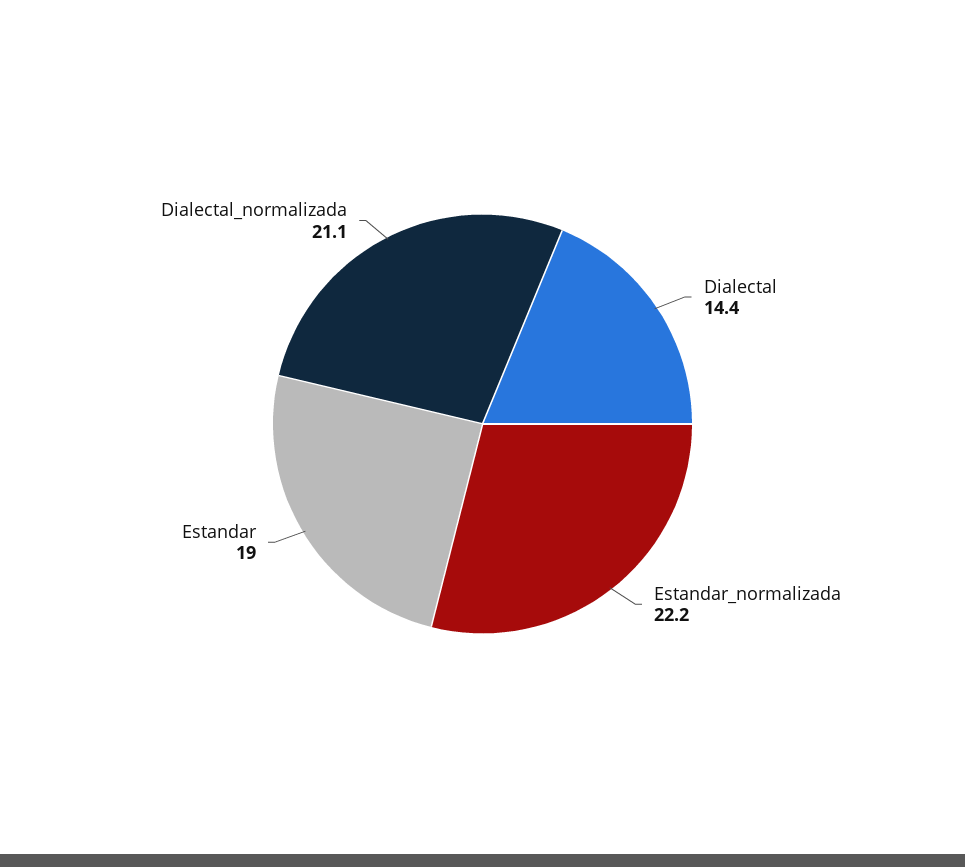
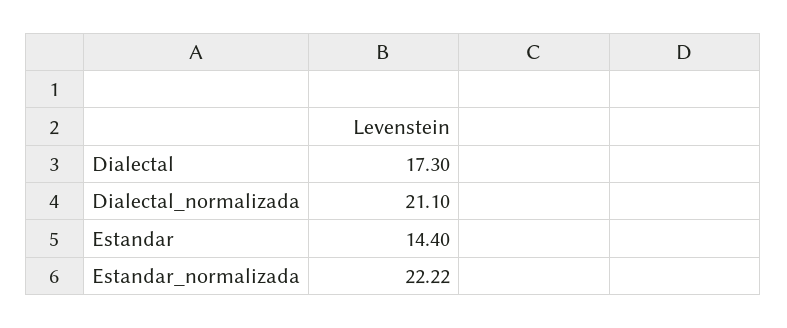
  {
-   "Dialectal": 14.4,
+   "Dialectal": 17.3,
    "Estandar_normalizada": 22.22,
-   "Estandar": 19,
+   "Estandar": 14.4,
    "Dialectal_normalizada": 21.1
  }

